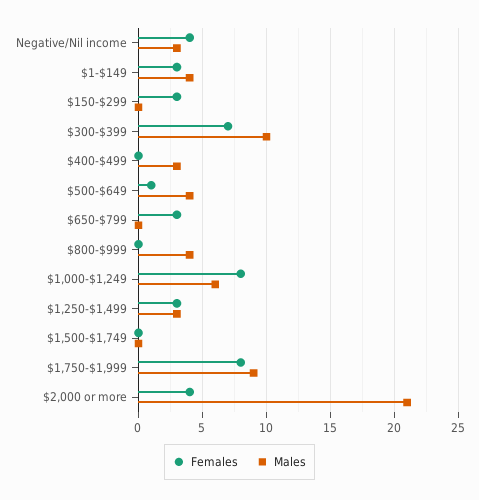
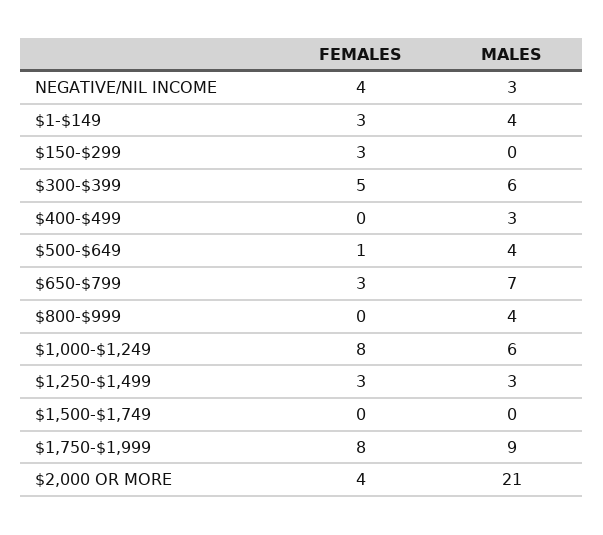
  {
    "Females": {
      "Negative/Nil income": 4,
      "$1-$149": 3,
      "$150-$299": 3,
-     "$300-$399": 7,
+     "$300-$399": 5,
      "$400-$499": 0,
      "$500-$649": 1,
      "$650-$799": 3,
      "$800-$999": 0,
      "$1,000-$1,249": 8,
      "$1,250-$1,499": 3,
      "$1,500-$1,749": 0,
      "$1,750-$1,999": 8,
      "$2,000 or more": 4
    },
    "Males": {
      "Negative/Nil income": 3,
      "$1-$149": 4,
      "$150-$299": 0,
-     "$300-$399": 10,
+     "$300-$399": 6,
      "$400-$499": 3,
      "$500-$649": 4,
-     "$650-$799": 0,
+     "$650-$799": 7,
      "$800-$999": 4,
      "$1,000-$1,249": 6,
      "$1,250-$1,499": 3,
      "$1,500-$1,749": 0,
      "$1,750-$1,999": 9,
      "$2,000 or more": 21
    }
  }

